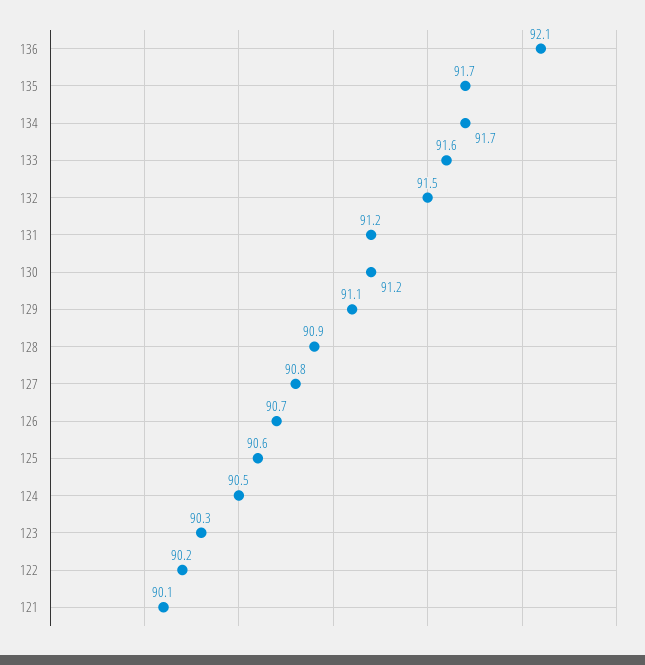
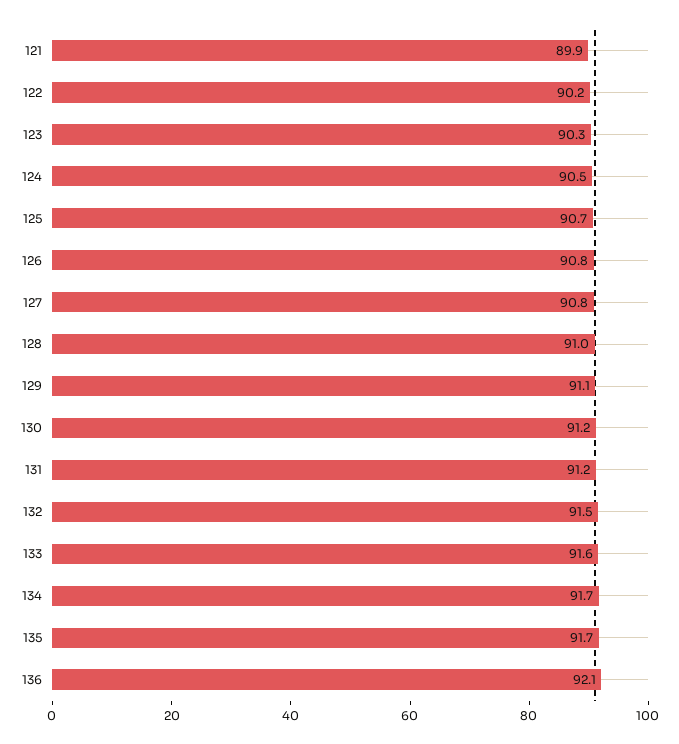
  {
    "136": 92.1,
    "135": 91.7,
    "134": 91.7,
    "133": 91.6,
    "132": 91.5,
    "131": 91.2,
    "130": 91.2,
    "129": 91.1,
-   "128": 90.9,
+   "128": 91,
    "127": 90.8,
-   "126": 90.7,
+   "126": 90.8,
-   "125": 90.6,
+   "125": 90.7,
    "124": 90.5,
    "123": 90.3,
    "122": 90.2,
-   "121": 90.1
+   "121": 89.9
  }

